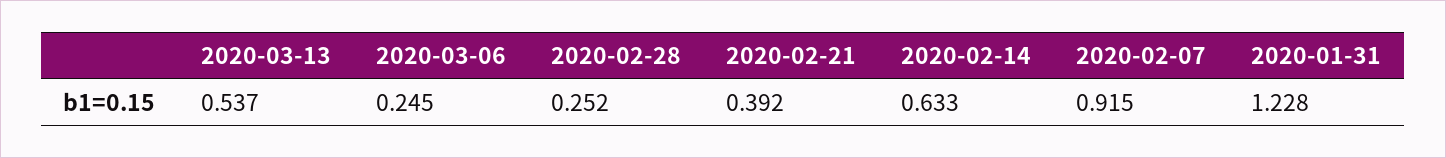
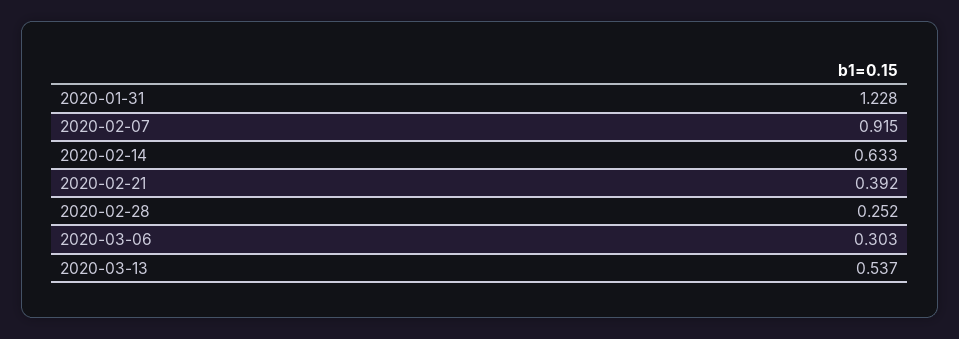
  {
    "2020-03-13": 0.537,
-   "2020-03-06": 0.245,
+   "2020-03-06": 0.303,
    "2020-02-28": 0.252,
    "2020-02-21": 0.392,
    "2020-02-14": 0.633,
    "2020-02-07": 0.915,
    "2020-01-31": 1.228
  }

